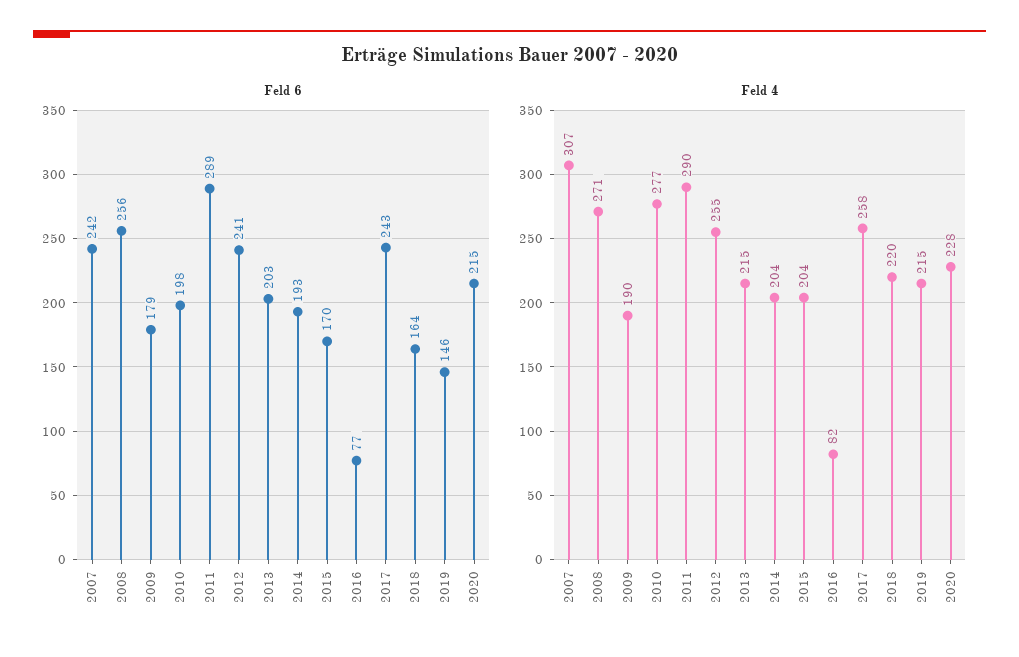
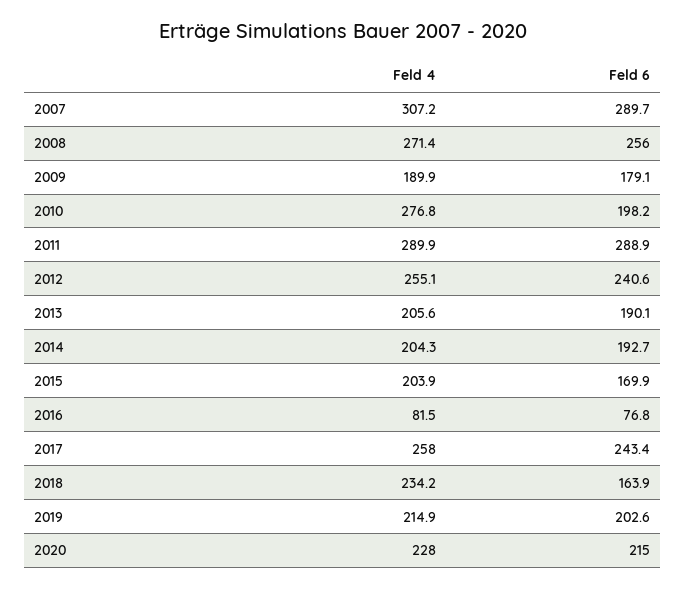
  {
    "Feld 6": {
-     "2007": 242,
+     "2007": 289.7,
      "2008": 256,
      "2009": 179.1,
      "2010": 198.2,
      "2011": 288.9,
      "2012": 240.6,
-     "2013": 203,
+     "2013": 190.1,
      "2014": 192.7,
      "2015": 169.9,
      "2016": 76.8,
      "2017": 243.4,
      "2018": 163.9,
-     "2019": 146,
+     "2019": 202.6,
      "2020": 215
    },
    "Feld 4": {
      "2007": 307.2,
      "2008": 271.4,
      "2009": 189.9,
      "2010": 276.8,
      "2011": 289.9,
      "2012": 255.1,
-     "2013": 215,
+     "2013": 205.6,
      "2014": 204.3,
      "2015": 203.9,
      "2016": 81.5,
      "2017": 258,
-     "2018": 220,
+     "2018": 234.2,
      "2019": 214.9,
      "2020": 228
    }
  }

